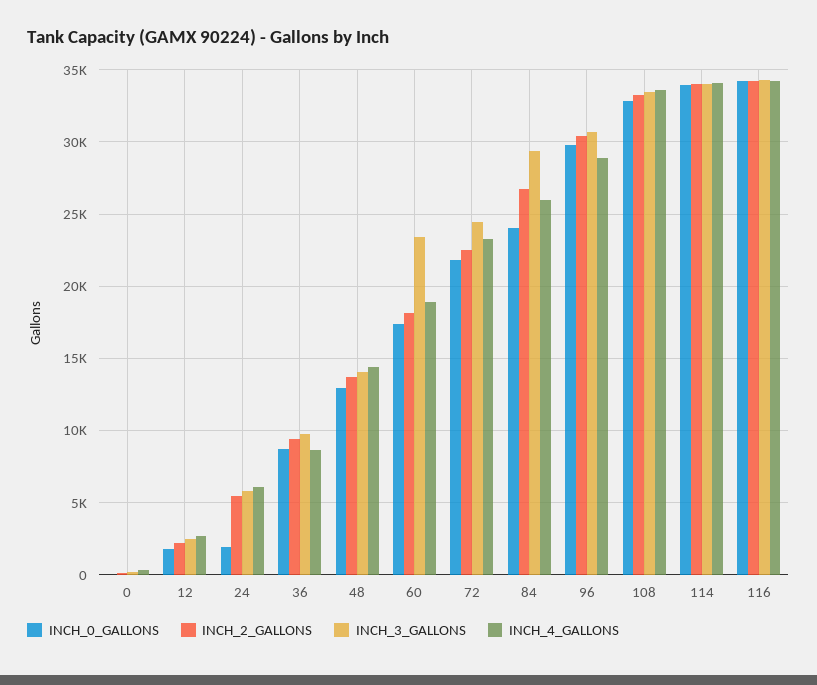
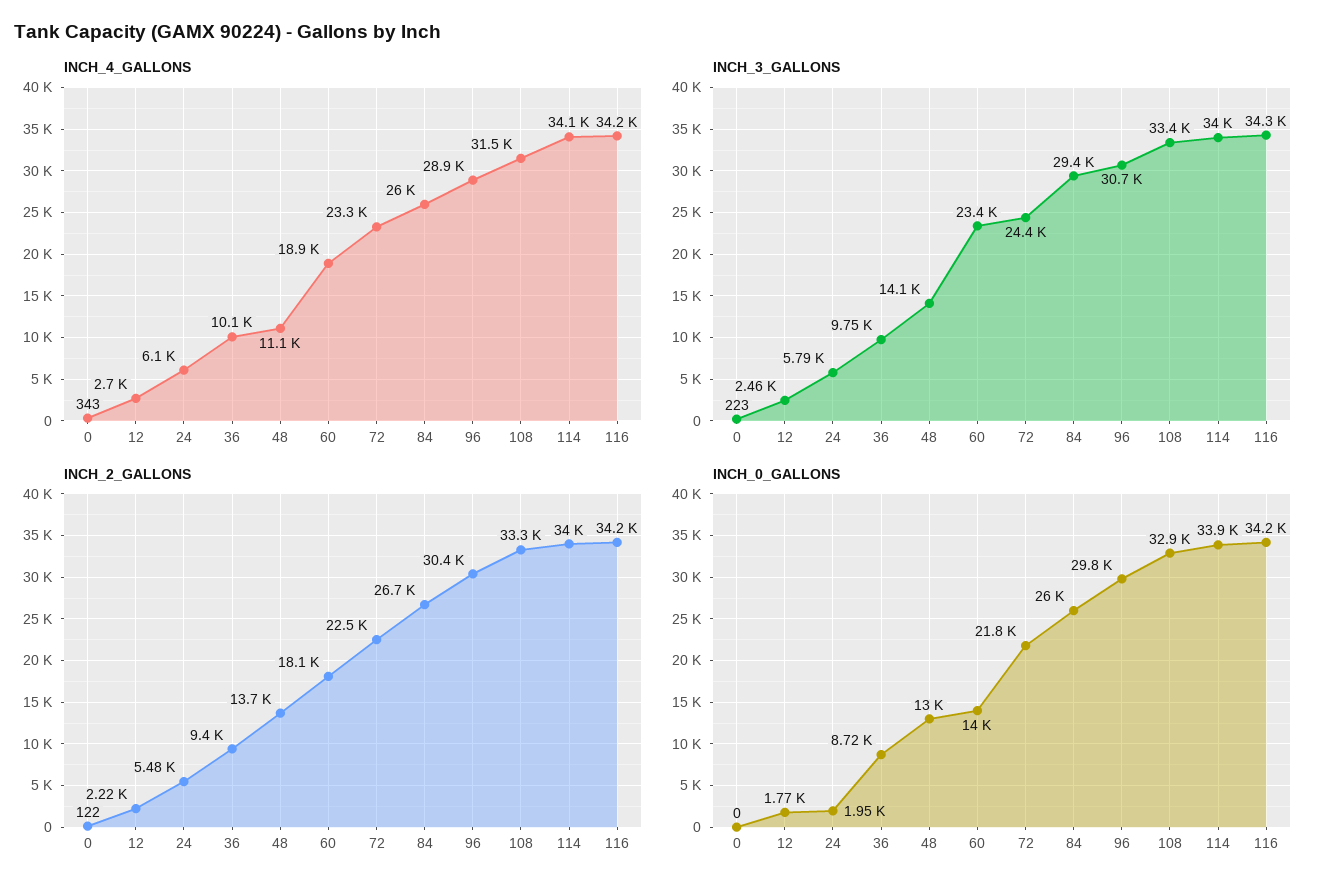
  {
    "INCH_0_GALLONS": {
      "0": 0,
      "12": 1770,
      "24": 1950,
      "36": 8720,
      "48": 13000,
-     "60": 17500,
+     "60": 14000,
      "72": 21800,
-     "84": 24000,
+     "84": 26000,
      "96": 29800,
      "108": 32900,
      "114": 33900,
      "116": 34200
    },
    "INCH_2_GALLONS": {
      "0": 122,
      "12": 2220,
      "24": 5480,
      "36": 9400,
      "48": 13700,
      "60": 18100,
      "72": 22500,
      "84": 26700,
      "96": 30400,
      "108": 33300,
      "114": 34000,
      "116": 34200
    },
    "INCH_3_GALLONS": {
      "0": 223,
      "12": 2460,
      "24": 5790,
      "36": 9750,
      "48": 14100,
      "60": 23400,
      "72": 24400,
      "84": 29400,
      "96": 30700,
      "108": 33400,
      "114": 34000,
      "116": 34300
    },
    "INCH_4_GALLONS": {
      "0": 343,
      "12": 2700,
      "24": 6100,
-     "36": 8500,
+     "36": 10100,
-     "48": 14500,
+     "48": 11100,
      "60": 18900,
      "72": 23300,
      "84": 26000,
      "96": 28900,
-     "108": 33500,
+     "108": 31500,
      "114": 34100,
      "116": 34200
    }
  }

